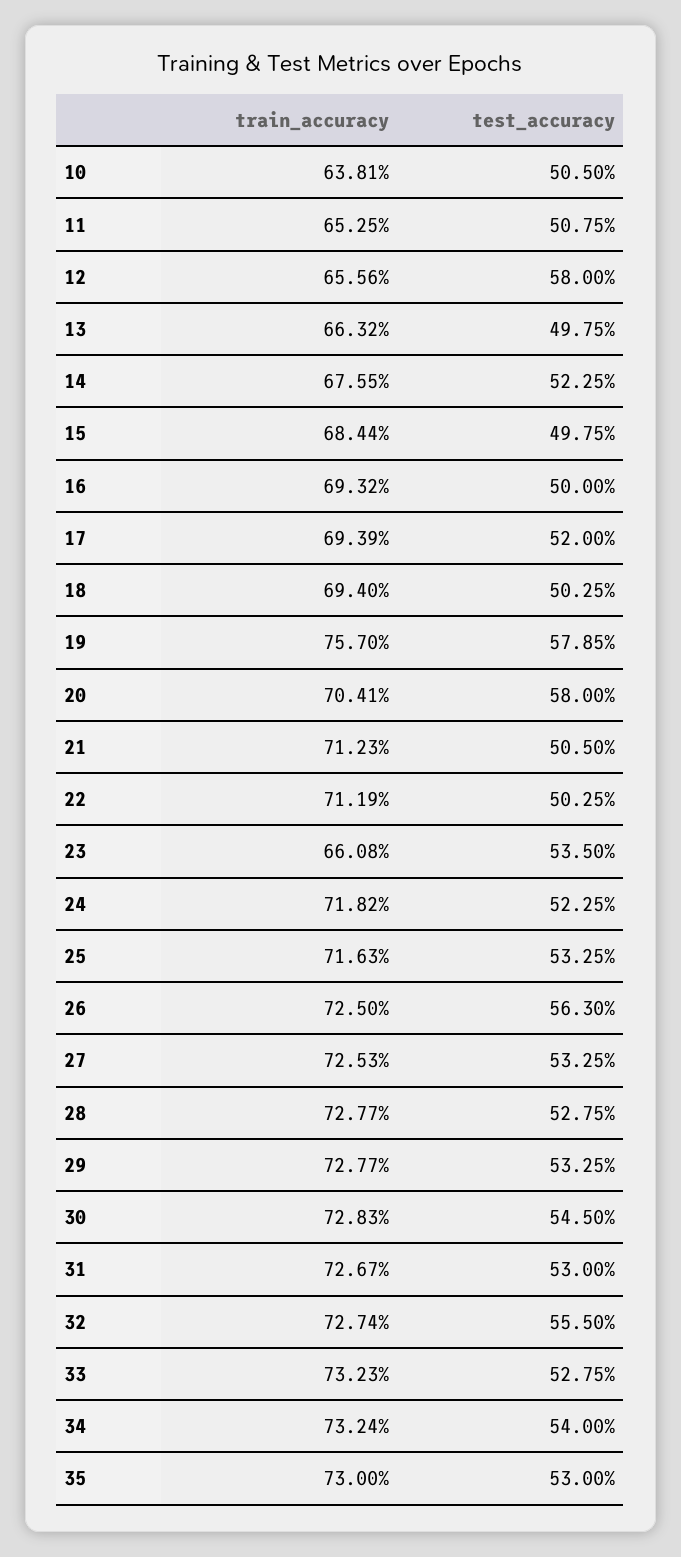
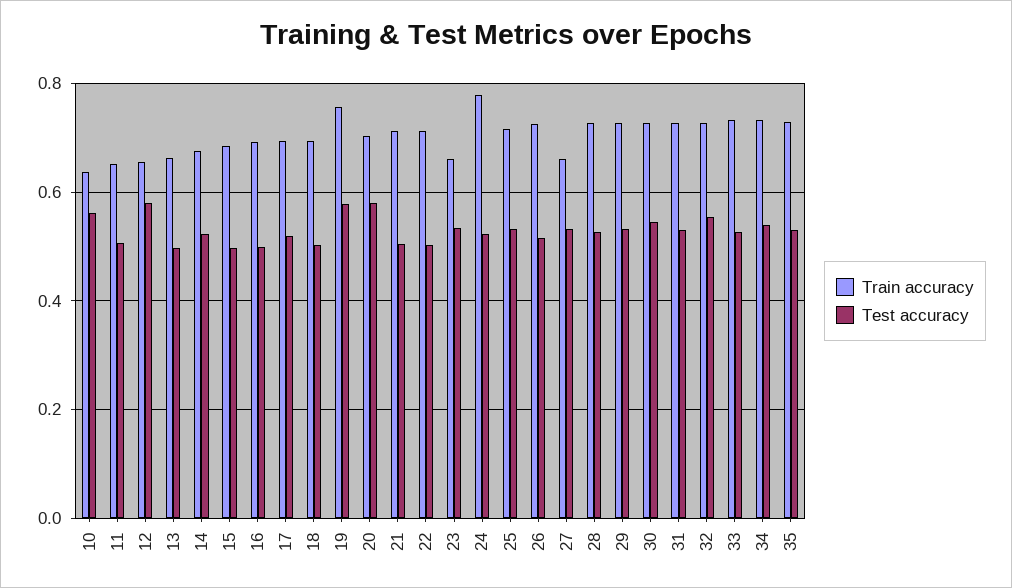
  {
    "train_accuracy": {
      "10": 0.6381,
      "11": 0.6525,
      "12": 0.6556,
      "13": 0.6632,
      "14": 0.6755,
      "15": 0.6844,
      "16": 0.6932,
      "17": 0.6939,
      "18": 0.694,
      "19": 0.757,
      "20": 0.7041,
      "21": 0.7123,
      "22": 0.7119,
      "23": 0.6608,
-     "24": 0.7182,
+     "24": 0.78,
      "25": 0.7163,
      "26": 0.725,
-     "27": 0.7253,
+     "27": 0.66,
      "28": 0.7277,
      "29": 0.7277,
      "30": 0.7283,
      "31": 0.7267,
      "32": 0.7274,
      "33": 0.7323,
      "34": 0.7324,
      "35": 0.73
    },
    "test_accuracy": {
-     "10": 0.505,
+     "10": 0.56,
      "11": 0.5075,
      "12": 0.58,
      "13": 0.4975,
      "14": 0.5225,
      "15": 0.4975,
      "16": 0.5,
      "17": 0.52,
      "18": 0.5025,
      "19": 0.5785,
      "20": 0.58,
      "21": 0.505,
      "22": 0.5025,
      "23": 0.535,
      "24": 0.5225,
      "25": 0.5325,
-     "26": 0.563,
+     "26": 0.52,
      "27": 0.5325,
      "28": 0.5275,
      "29": 0.5325,
      "30": 0.545,
      "31": 0.53,
      "32": 0.555,
      "33": 0.5275,
      "34": 0.54,
      "35": 0.53
    }
  }

